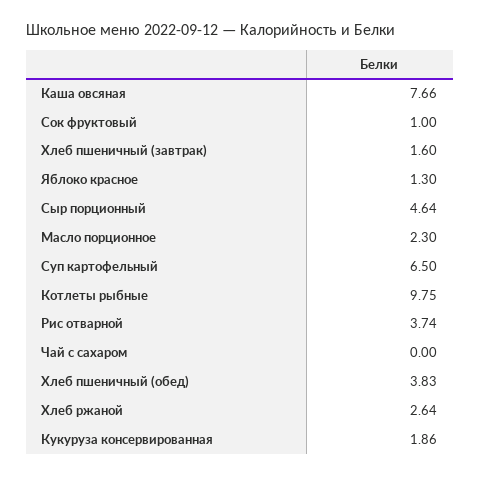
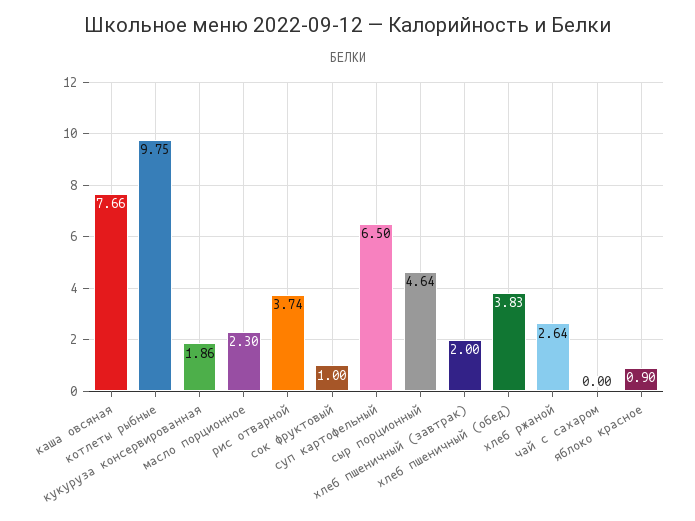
  {
    "Каша овсяная": 7.66,
    "Сок фруктовый": 1,
-   "Хлеб пшеничный (завтрак)": 1.6,
+   "Хлеб пшеничный (завтрак)": 2,
-   "Яблоко красное": 1.3,
+   "Яблоко красное": 0.9,
    "Сыр порционный": 4.64,
    "Масло порционное": 2.3,
    "Суп картофельный": 6.5,
    "Котлеты рыбные": 9.75,
    "Рис отварной": 3.74,
    "Чай с сахаром": 0,
    "Хлеб пшеничный (обед)": 3.83,
    "Хлеб ржаной": 2.64,
    "Кукуруза консервированная": 1.86
  }

